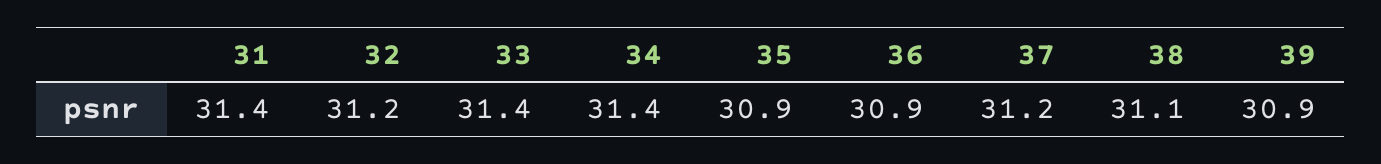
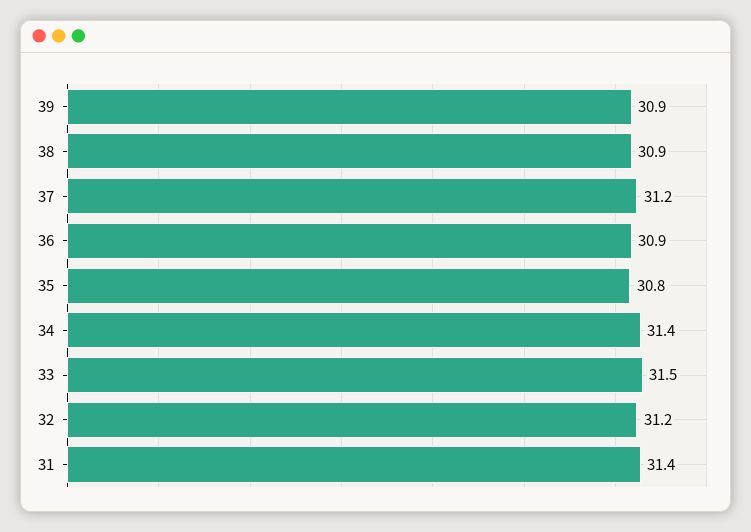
  {
    "31": 31.4,
    "32": 31.2,
-   "33": 31.4,
+   "33": 31.5,
    "34": 31.4,
-   "35": 30.9,
+   "35": 30.8,
    "36": 30.9,
    "37": 31.2,
-   "38": 31.1,
+   "38": 30.9,
    "39": 30.9
  }

